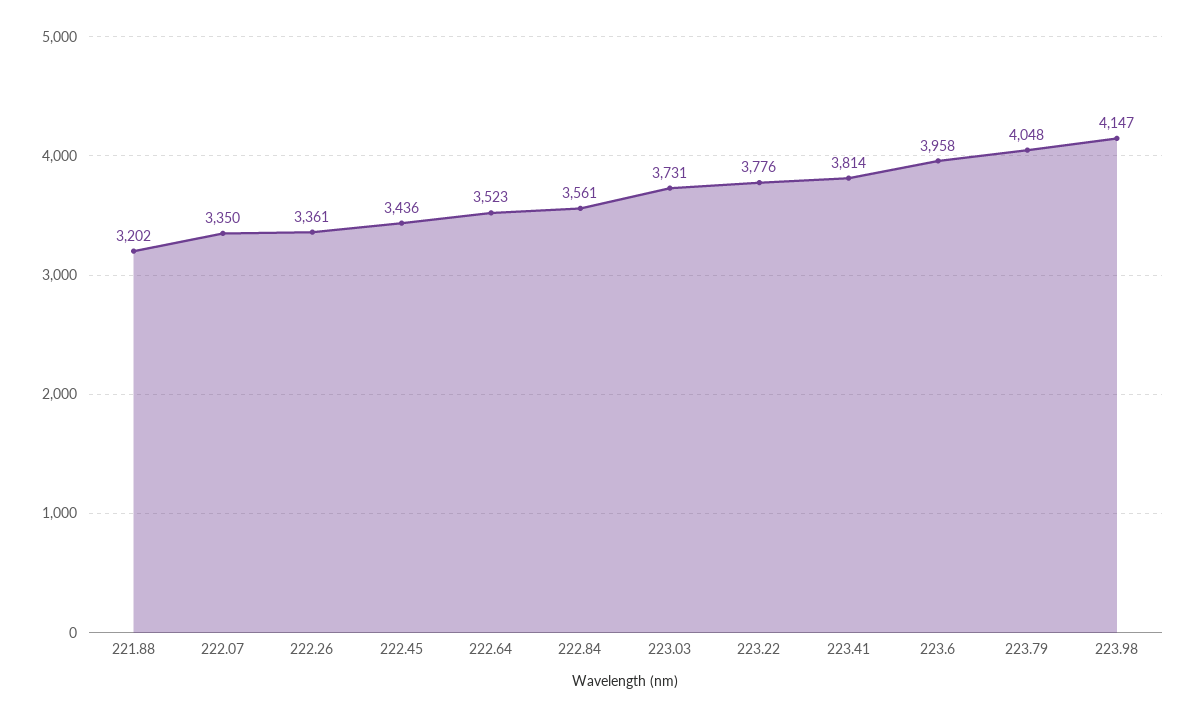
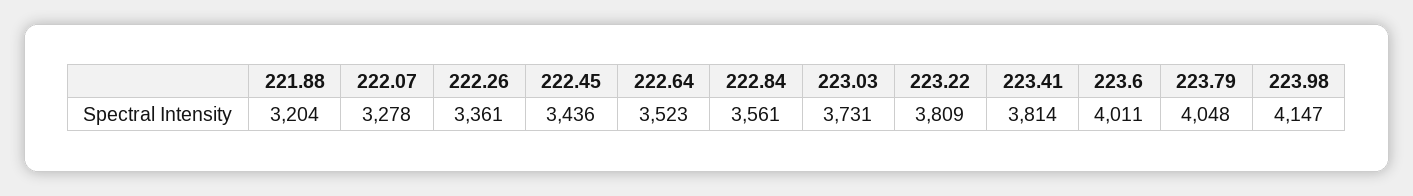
  {
-   "221.88": 3202,
+   "221.88": 3204,
-   "222.07": 3350,
+   "222.07": 3278,
    "222.26": 3361,
    "222.45": 3436,
    "222.64": 3523,
    "222.84": 3561,
    "223.03": 3731,
-   "223.22": 3776,
+   "223.22": 3809,
    "223.41": 3814,
-   "223.6": 3958,
+   "223.6": 4011,
    "223.79": 4048,
    "223.98": 4147
  }

